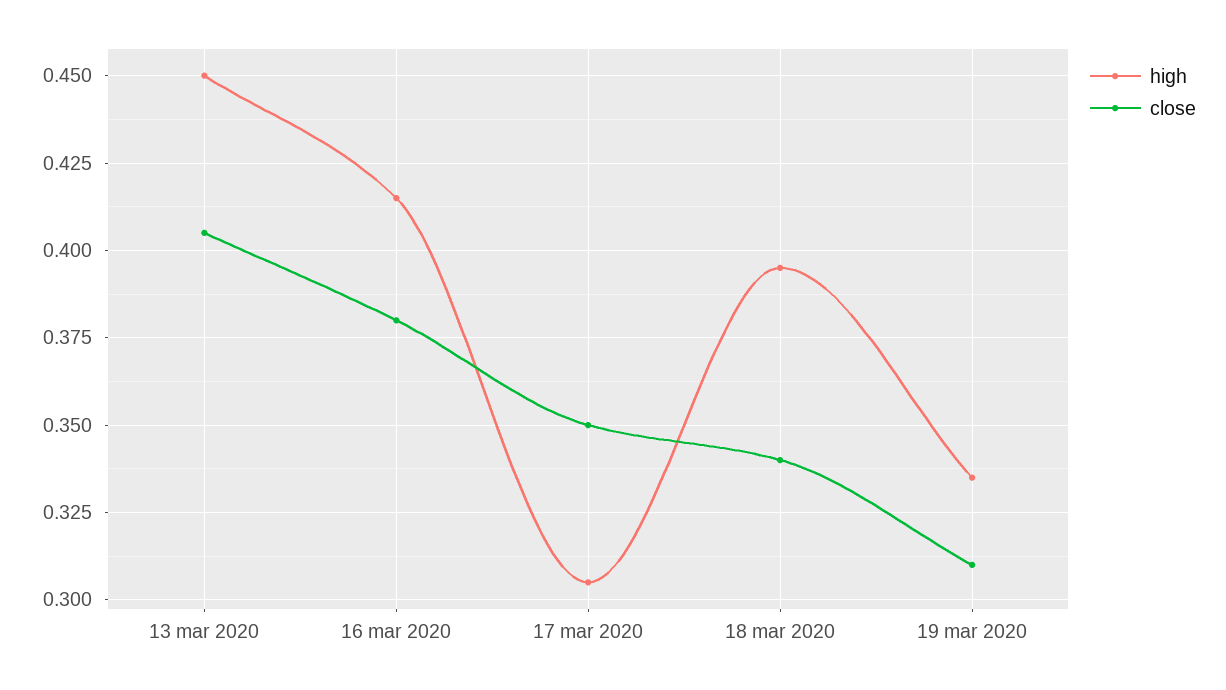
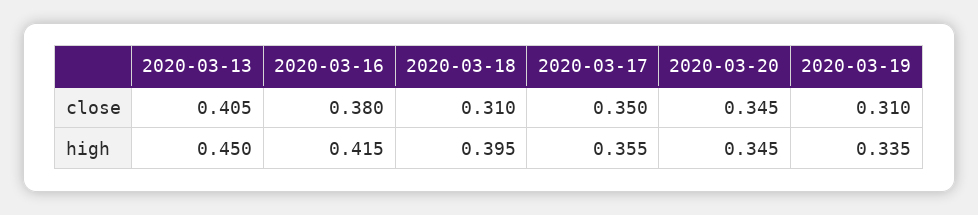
  {
    "high": {
      "13 mar 2020": 0.45,
      "16 mar 2020": 0.415,
-     "17 mar 2020": 0.305,
+     "17 mar 2020": 0.355,
      "18 mar 2020": 0.395,
-     "19 mar 2020": 0.335
+     "19 mar 2020": 0.335,
+     "2020-03-20": 0.345
    },
    "close": {
      "13 mar 2020": 0.405,
      "16 mar 2020": 0.38,
      "17 mar 2020": 0.35,
-     "18 mar 2020": 0.34,
+     "18 mar 2020": 0.31,
-     "19 mar 2020": 0.31
+     "19 mar 2020": 0.31,
+     "2020-03-20": 0.345
    }
  }

